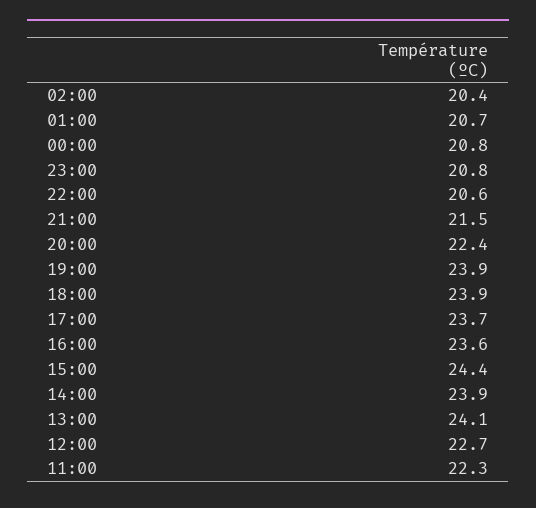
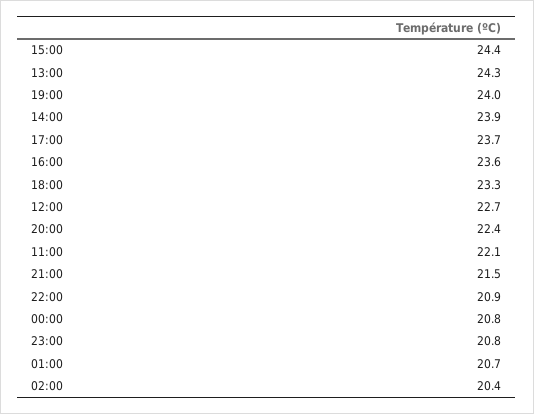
  {
    "02:00": 20.4,
    "01:00": 20.7,
    "00:00": 20.8,
    "23:00": 20.8,
-   "22:00": 20.6,
+   "22:00": 20.9,
    "21:00": 21.5,
    "20:00": 22.4,
-   "19:00": 23.9,
+   "19:00": 24,
-   "18:00": 23.9,
+   "18:00": 23.3,
    "17:00": 23.7,
    "16:00": 23.6,
    "15:00": 24.4,
    "14:00": 23.9,
-   "13:00": 24.1,
+   "13:00": 24.3,
    "12:00": 22.7,
-   "11:00": 22.3
+   "11:00": 22.1
  }

